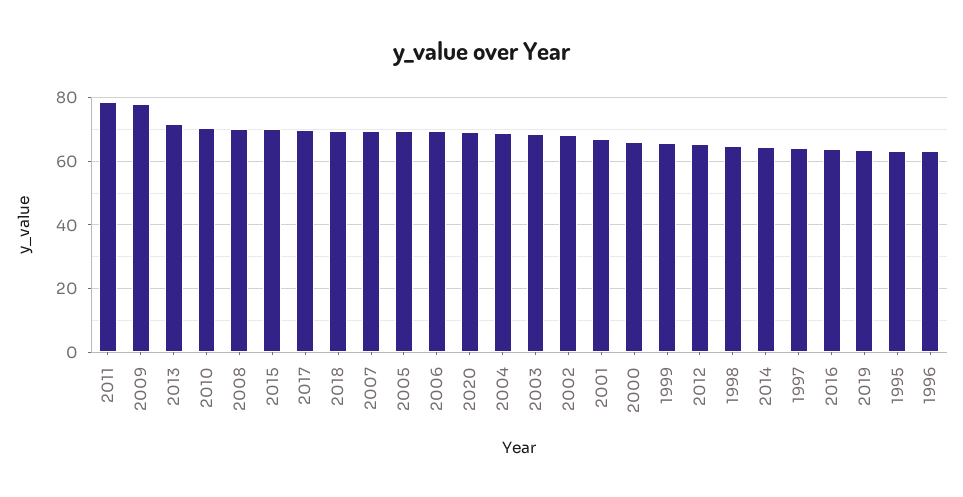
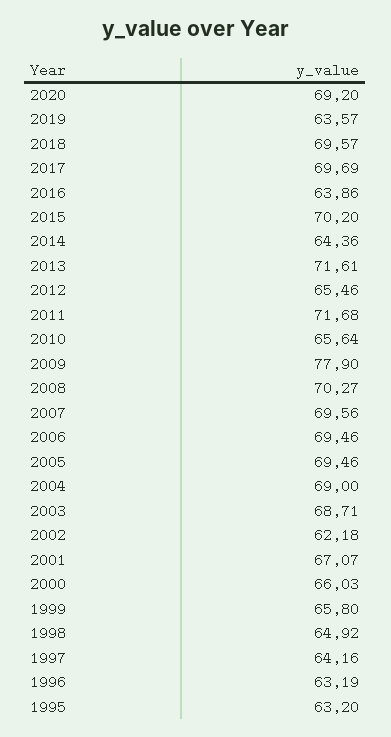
  {
-   "2011": 78,
+   "2011": 71.68,
    "2009": 77.9,
    "2013": 71.61,
-   "2010": 70,
+   "2010": 65.64,
    "2008": 70.27,
    "2015": 70.2,
    "2017": 69.69,
    "2018": 69.57,
    "2007": 69.56,
    "2005": 69.46,
    "2006": 69.46,
    "2020": 69.2,
    "2004": 69,
    "2003": 68.71,
-   "2002": 68,
+   "2002": 62.18,
    "2001": 67.07,
    "2000": 66.03,
    "1999": 65.8,
    "2012": 65.46,
    "1998": 64.92,
    "2014": 64.36,
    "1997": 64.16,
    "2016": 63.86,
    "2019": 63.57,
    "1995": 63.2,
    "1996": 63.19
  }

